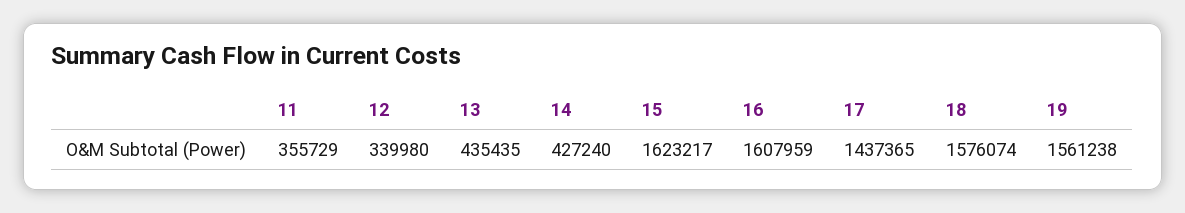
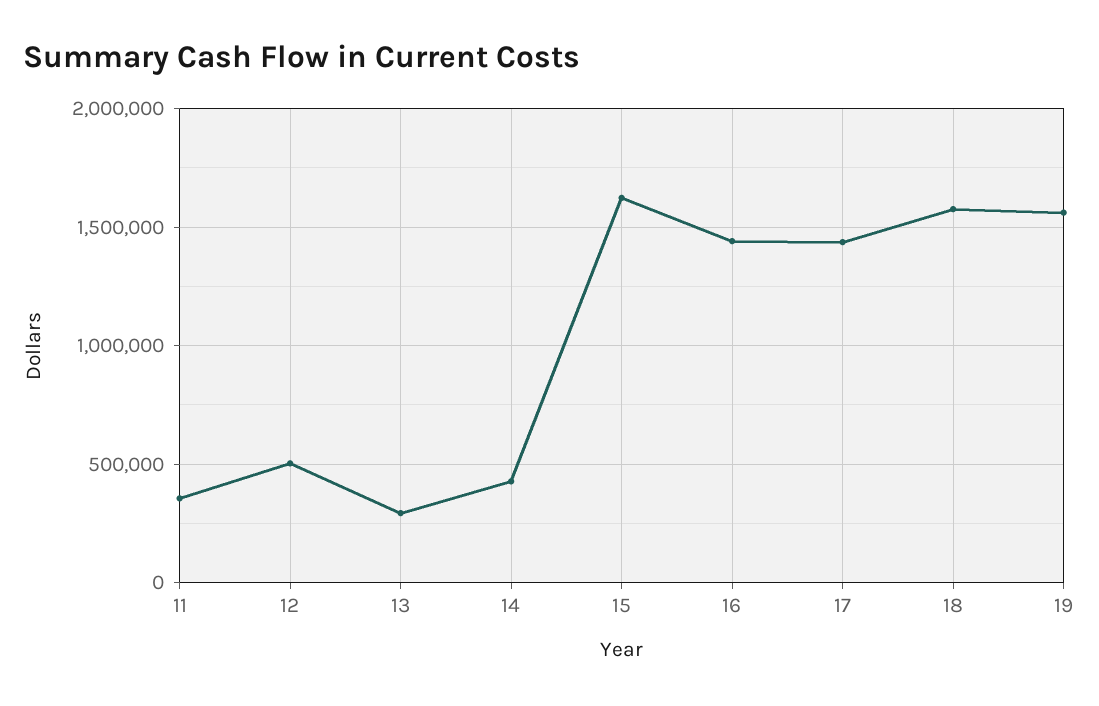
  {
    "11": 355729,
-   "12": 339980,
+   "12": 500000,
-   "13": 435435,
+   "13": 300000,
    "14": 427240,
    "15": 1623217,
-   "16": 1607959,
+   "16": 1450000,
    "17": 1437365,
    "18": 1576074,
    "19": 1561238
  }

